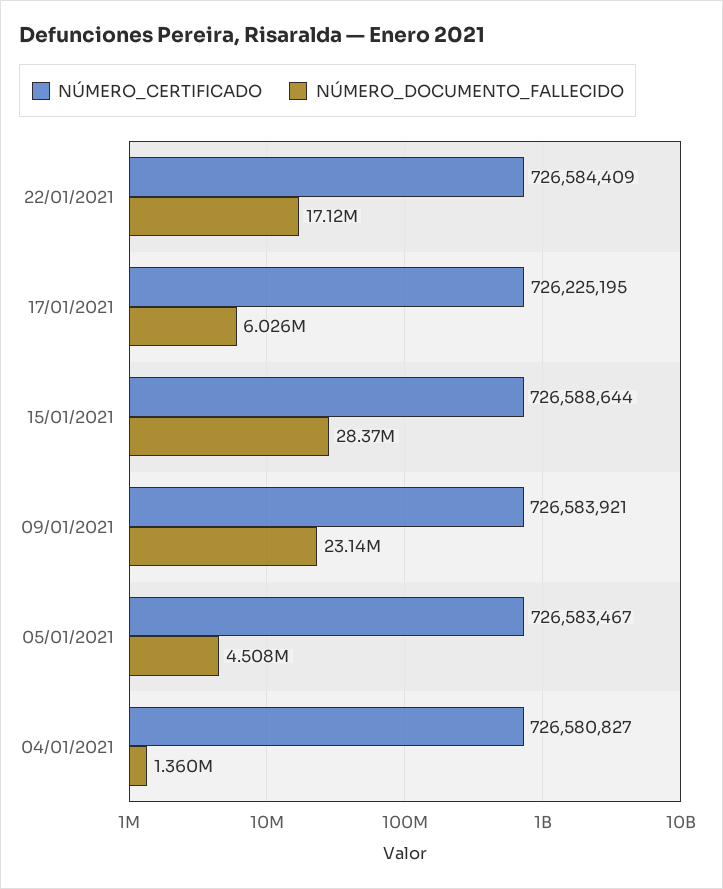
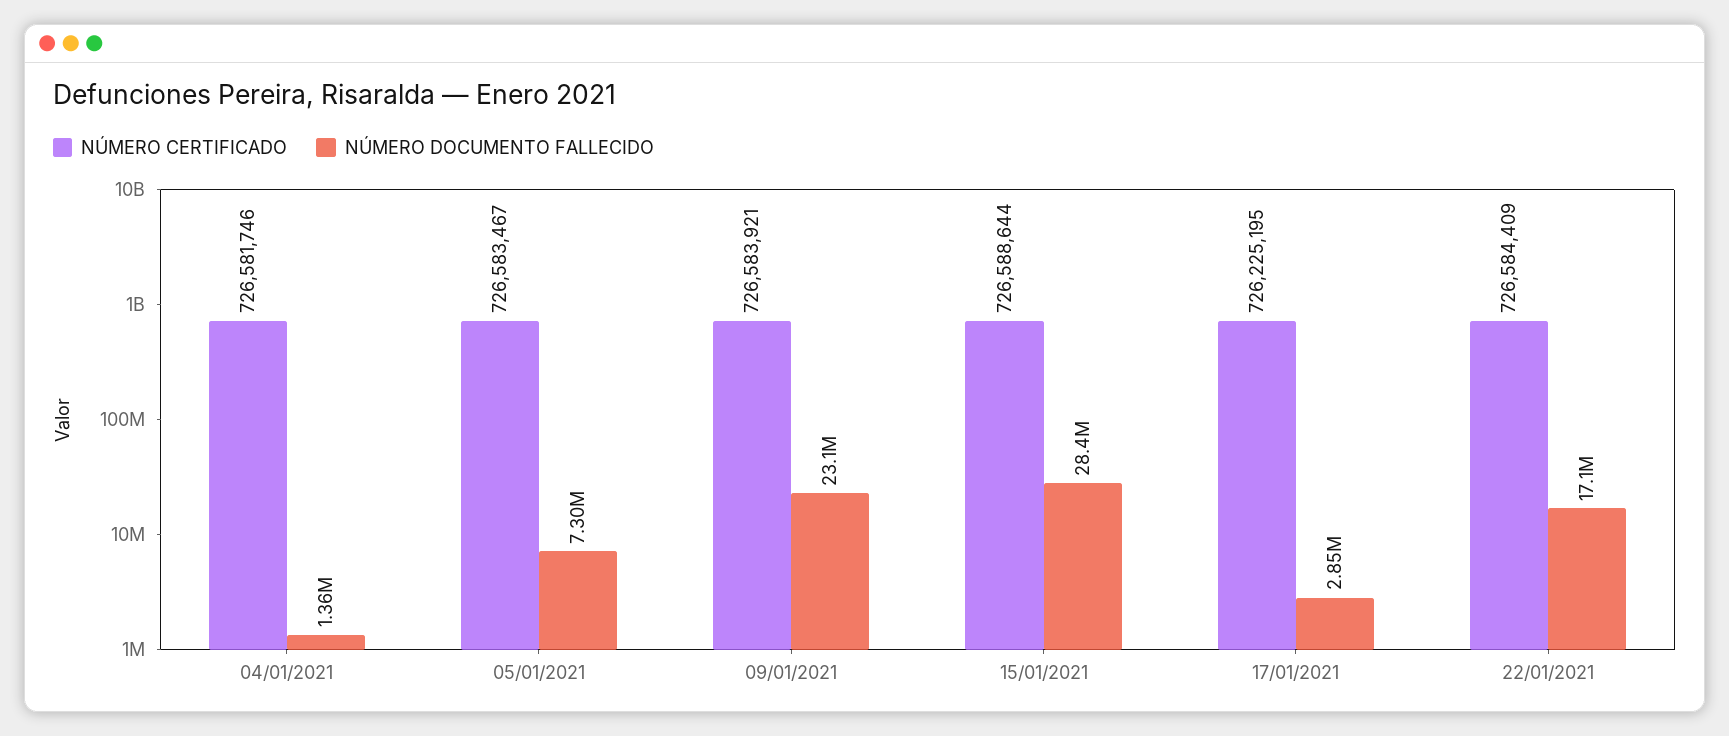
  {
    "NÚMERO_CERTIFICADO": {
      "22/01/2021": 726584409,
      "17/01/2021": 726225195,
      "15/01/2021": 726588644,
      "09/01/2021": 726583921,
      "05/01/2021": 726583467,
-     "04/01/2021": 726580827
+     "04/01/2021": 726581746
    },
    "NÚMERO_DOCUMENTO_FALLECIDO": {
      "22/01/2021": 17120000,
-     "17/01/2021": 6026000,
+     "17/01/2021": 2850000,
      "15/01/2021": 28370000,
      "09/01/2021": 23140000,
-     "05/01/2021": 4508000,
+     "05/01/2021": 7300000,
      "04/01/2021": 1360000
    }
  }

